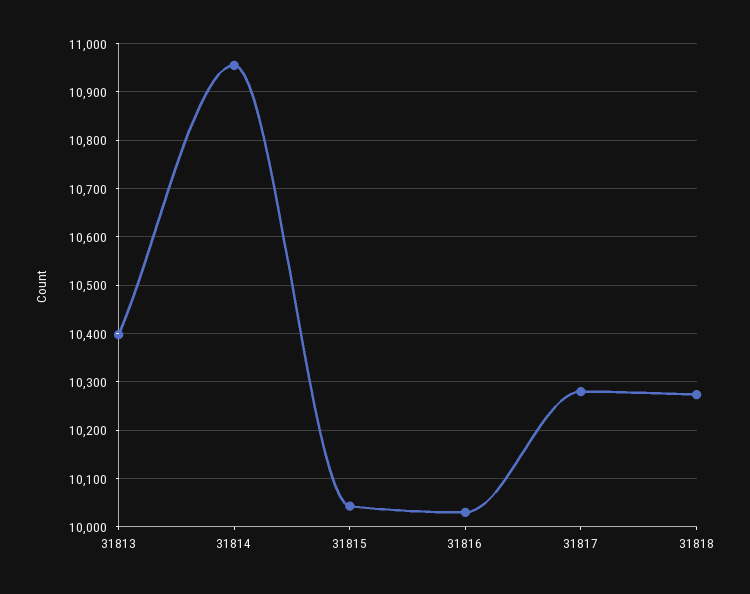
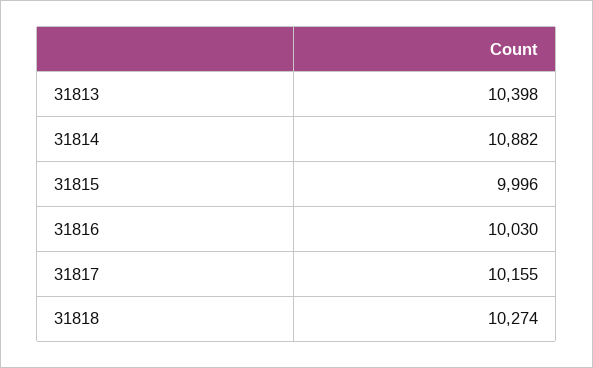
  {
    "31813": 10398,
-   "31814": 10960,
+   "31814": 10882,
-   "31815": 10040,
+   "31815": 9996,
    "31816": 10030,
-   "31817": 10280,
+   "31817": 10155,
    "31818": 10274
  }

